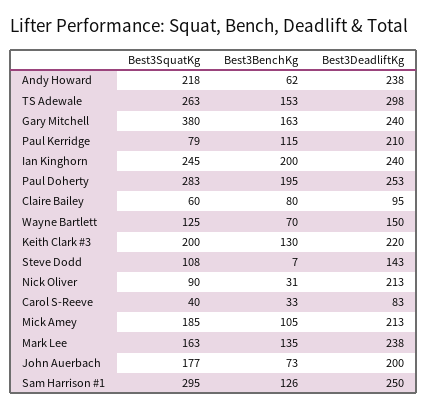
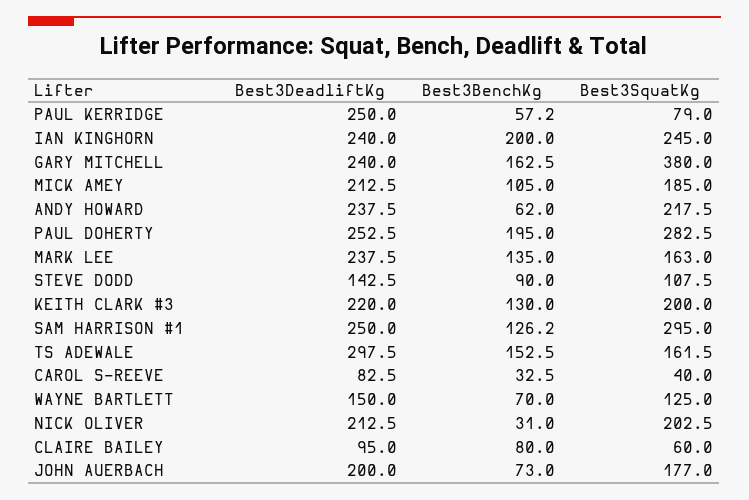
  {
    "Best3SquatKg": {
      "Andy Howard": 217.5,
-     "TS Adewale": 263,
+     "TS Adewale": 161.5,
      "Gary Mitchell": 380,
      "Paul Kerridge": 79,
      "Ian Kinghorn": 245,
      "Paul Doherty": 282.5,
      "Claire Bailey": 60,
      "Wayne Bartlett": 125,
      "Keith Clark #3": 200,
      "Steve Dodd": 107.5,
-     "Nick Oliver": 90,
+     "Nick Oliver": 202.5,
      "Carol S-Reeve": 40,
      "Mick Amey": 185,
      "Mark Lee": 163,
      "John Auerbach": 177,
      "Sam Harrison #1": 295
    },
    "Best3BenchKg": {
      "Andy Howard": 62,
      "TS Adewale": 152.5,
      "Gary Mitchell": 162.5,
-     "Paul Kerridge": 115,
+     "Paul Kerridge": 57.2,
      "Ian Kinghorn": 200,
      "Paul Doherty": 195,
      "Claire Bailey": 80,
      "Wayne Bartlett": 70,
      "Keith Clark #3": 130,
-     "Steve Dodd": 7,
+     "Steve Dodd": 90,
      "Nick Oliver": 31,
      "Carol S-Reeve": 32.5,
      "Mick Amey": 105,
      "Mark Lee": 135,
      "John Auerbach": 73,
      "Sam Harrison #1": 126.2
    },
    "Best3DeadliftKg": {
      "Andy Howard": 237.5,
      "TS Adewale": 297.5,
      "Gary Mitchell": 240,
-     "Paul Kerridge": 210,
+     "Paul Kerridge": 250,
      "Ian Kinghorn": 240,
      "Paul Doherty": 252.5,
      "Claire Bailey": 95,
      "Wayne Bartlett": 150,
      "Keith Clark #3": 220,
      "Steve Dodd": 142.5,
      "Nick Oliver": 212.5,
      "Carol S-Reeve": 82.5,
      "Mick Amey": 212.5,
      "Mark Lee": 237.5,
      "John Auerbach": 200,
      "Sam Harrison #1": 250
    }
  }

